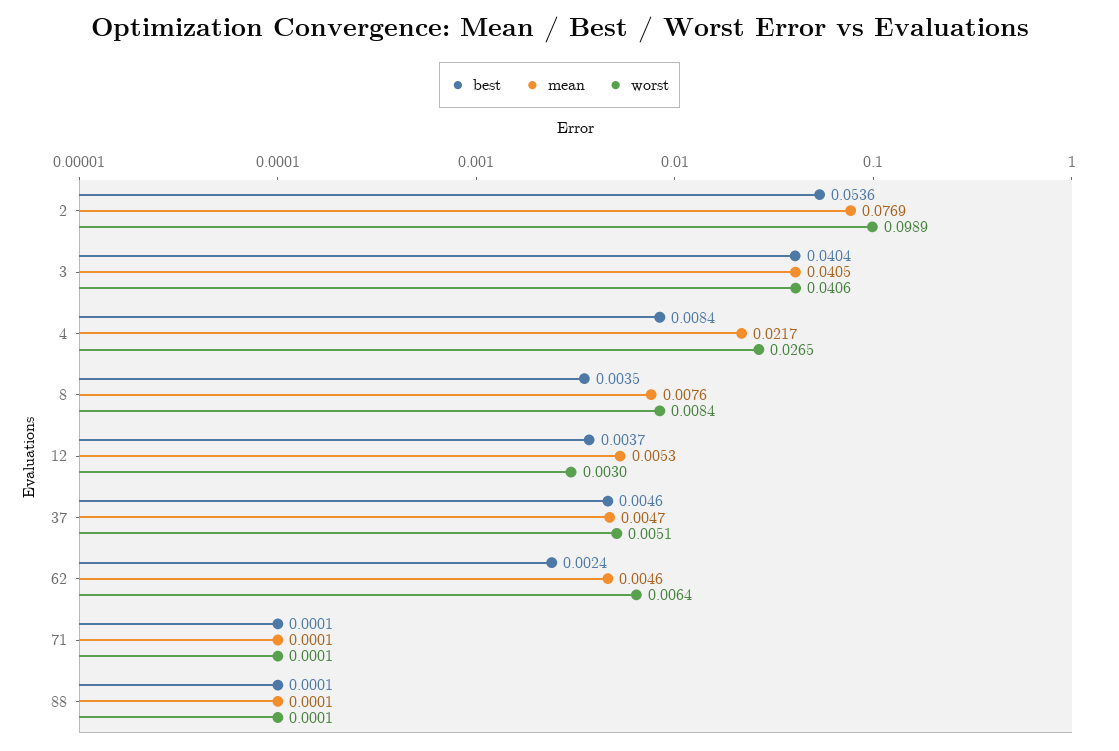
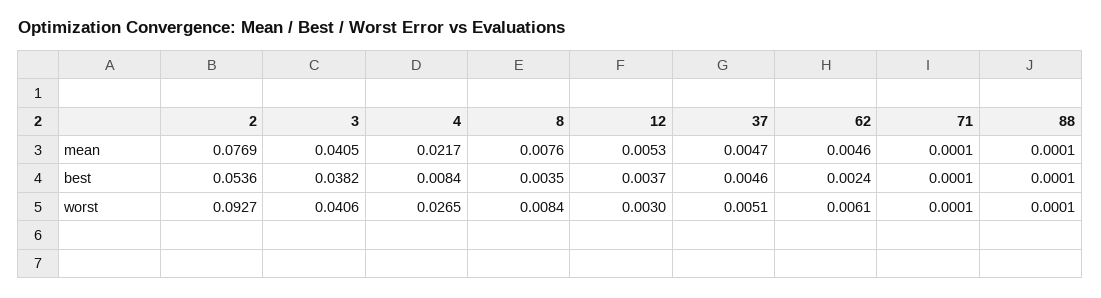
  {
    "best": {
      "2": 0.0536,
-     "3": 0.0404,
+     "3": 0.0382,
      "4": 0.0084,
      "8": 0.0035,
      "12": 0.0037,
      "37": 0.0046,
      "62": 0.0024,
      "71": 0.0001,
      "88": 0.0001
    },
    "mean": {
      "2": 0.0769,
      "3": 0.0405,
      "4": 0.0217,
      "8": 0.0076,
      "12": 0.0053,
      "37": 0.0047,
      "62": 0.0046,
      "71": 0.0001,
      "88": 0.0001
    },
    "worst": {
-     "2": 0.0989,
+     "2": 0.0927,
      "3": 0.0406,
      "4": 0.0265,
      "8": 0.0084,
      "12": 0.003,
      "37": 0.0051,
-     "62": 0.0064,
+     "62": 0.0061,
      "71": 0.0001,
      "88": 0.0001
    }
  }

